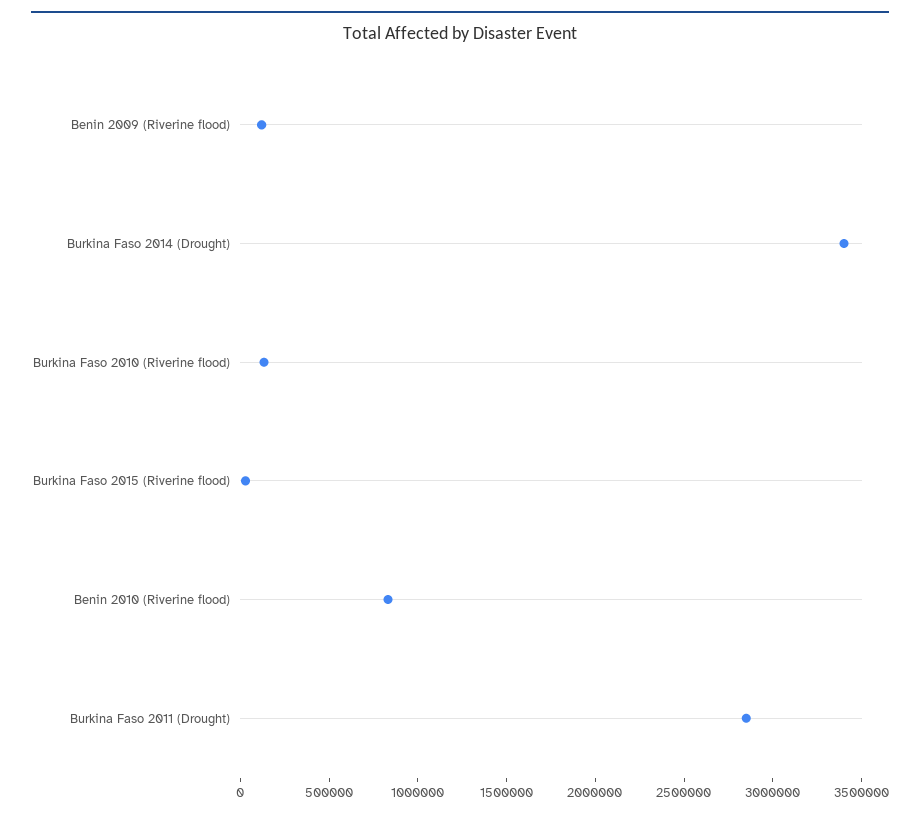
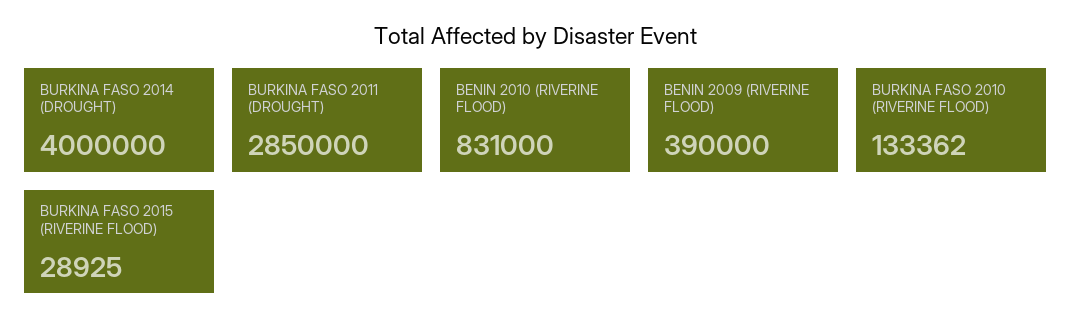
  {
-   "Benin 2009 (Riverine flood)": 100000,
+   "Benin 2009 (Riverine flood)": 390000,
-   "Burkina Faso 2014 (Drought)": 3400000,
+   "Burkina Faso 2014 (Drought)": 4000000,
    "Burkina Faso 2010 (Riverine flood)": 133362,
    "Burkina Faso 2015 (Riverine flood)": 28925,
    "Benin 2010 (Riverine flood)": 831000,
    "Burkina Faso 2011 (Drought)": 2850000
  }

